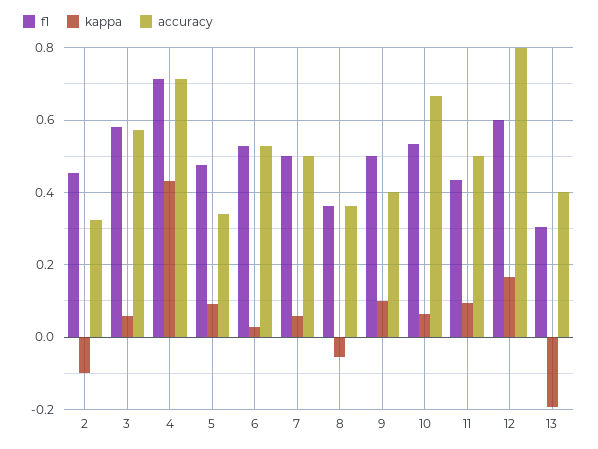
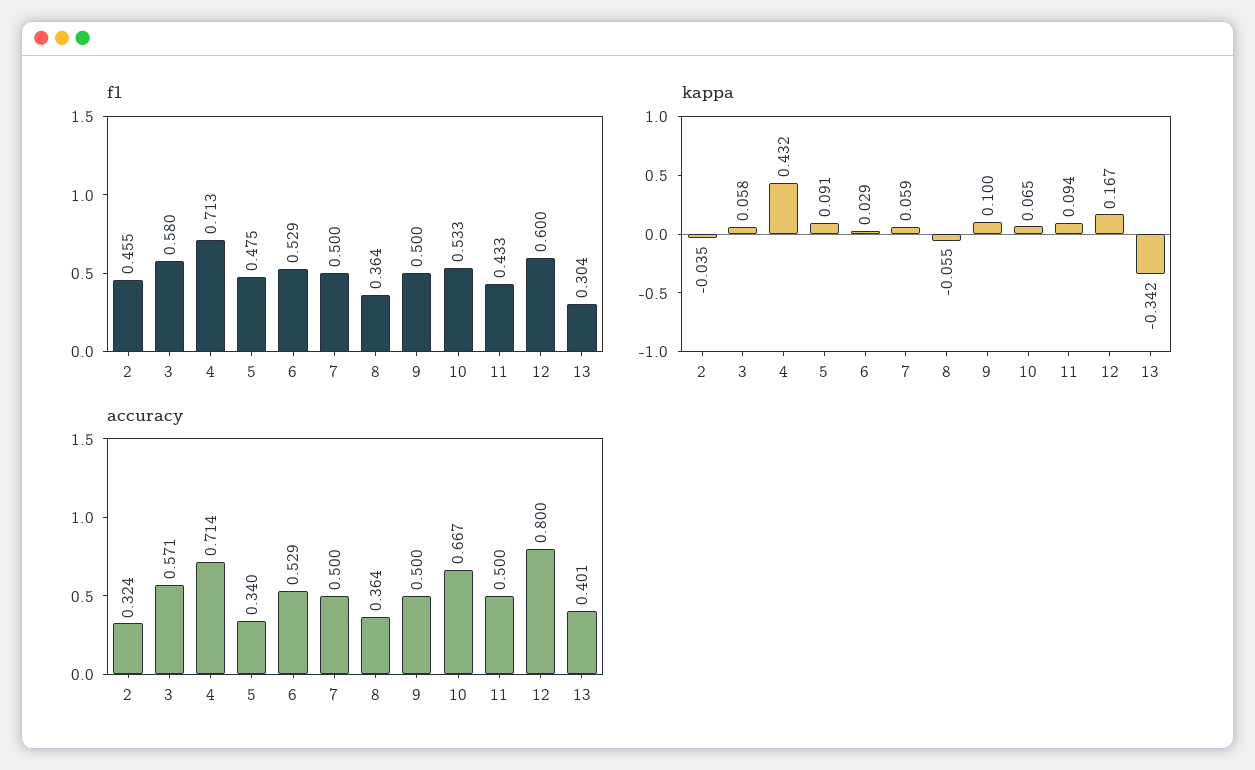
  {
    "f1": {
      "2": 0.455,
      "3": 0.58,
      "4": 0.713,
      "5": 0.475,
      "6": 0.529,
      "7": 0.5,
      "8": 0.364,
      "9": 0.5,
      "10": 0.533,
      "11": 0.433,
      "12": 0.6,
      "13": 0.304
    },
    "kappa": {
-     "2": -0.1,
+     "2": -0.035,
      "3": 0.058,
      "4": 0.432,
      "5": 0.091,
      "6": 0.029,
      "7": 0.059,
      "8": -0.055,
      "9": 0.1,
      "10": 0.065,
      "11": 0.094,
      "12": 0.167,
-     "13": -0.2
+     "13": -0.342
    },
    "accuracy": {
      "2": 0.324,
      "3": 0.571,
      "4": 0.714,
      "5": 0.34,
      "6": 0.529,
      "7": 0.5,
      "8": 0.364,
-     "9": 0.4,
+     "9": 0.5,
      "10": 0.667,
      "11": 0.5,
      "12": 0.8,
      "13": 0.401
    }
  }

